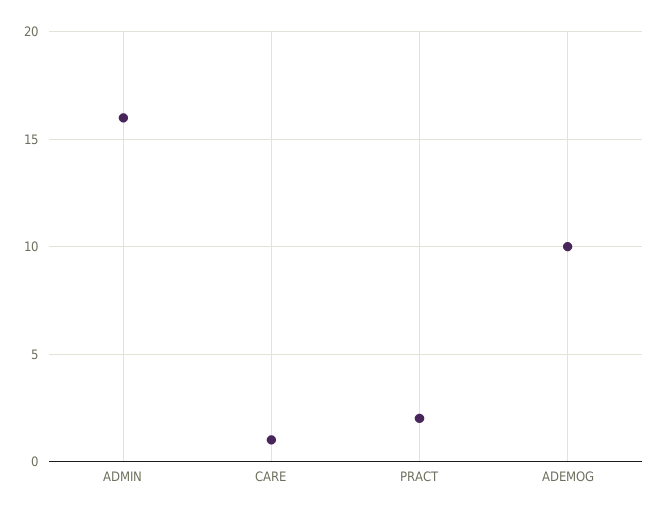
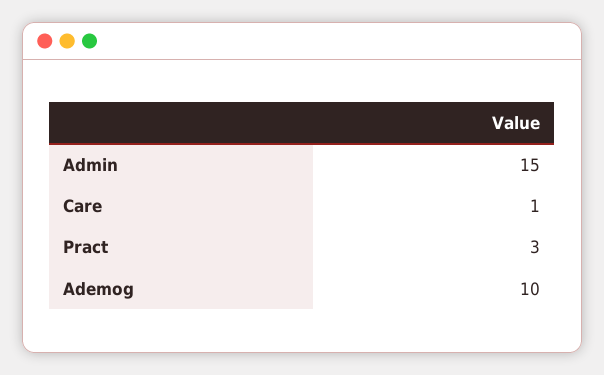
  {
-   "ADMIN": 16,
+   "ADMIN": 15,
    "CARE": 1,
-   "PRACT": 2,
+   "PRACT": 3,
    "ADEMOG": 10
  }

